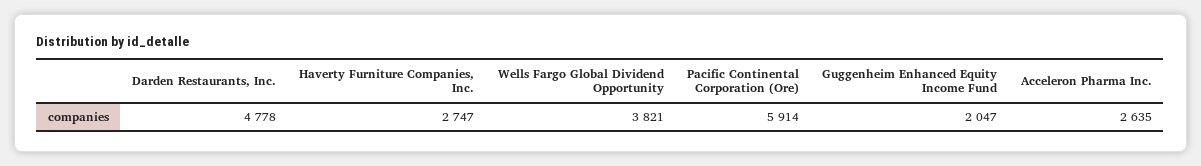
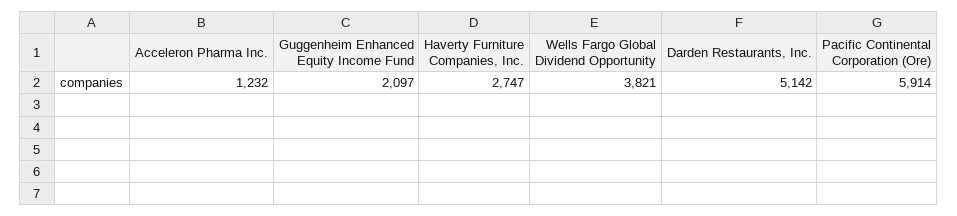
  {
-   "Darden Restaurants, Inc.": 4778,
+   "Darden Restaurants, Inc.": 5142,
    "Haverty Furniture Companies, Inc.": 2747,
    "Wells Fargo Global Dividend Opportunity": 3821,
    "Pacific Continental Corporation (Ore)": 5914,
-   "Guggenheim Enhanced Equity Income Fund": 2047,
+   "Guggenheim Enhanced Equity Income Fund": 2097,
-   "Acceleron Pharma Inc.": 2635
+   "Acceleron Pharma Inc.": 1232
  }

